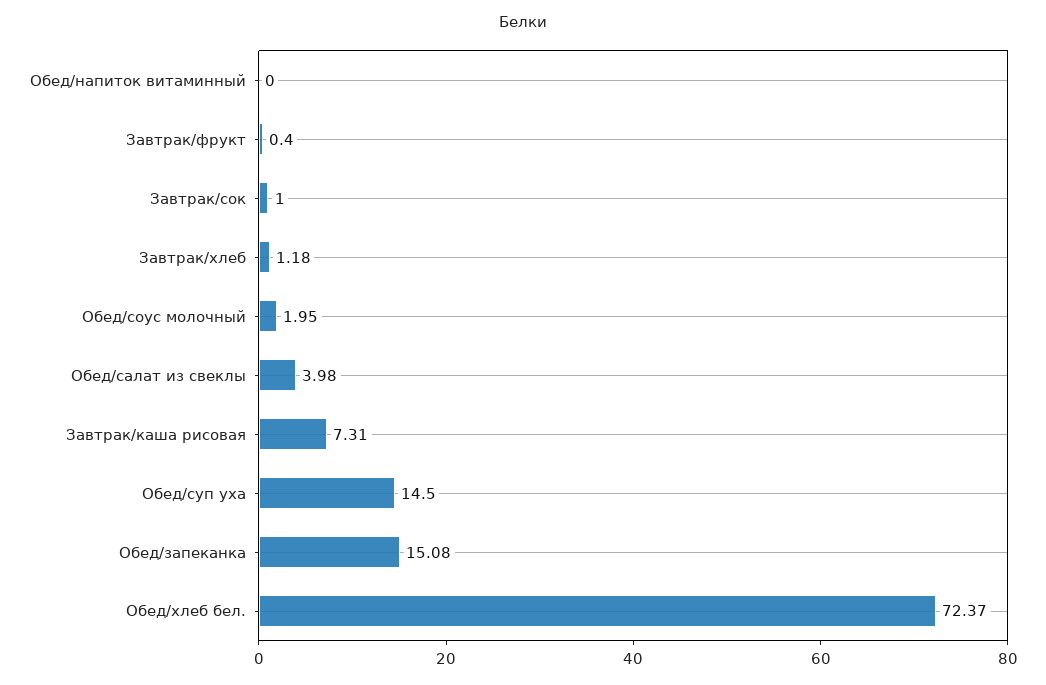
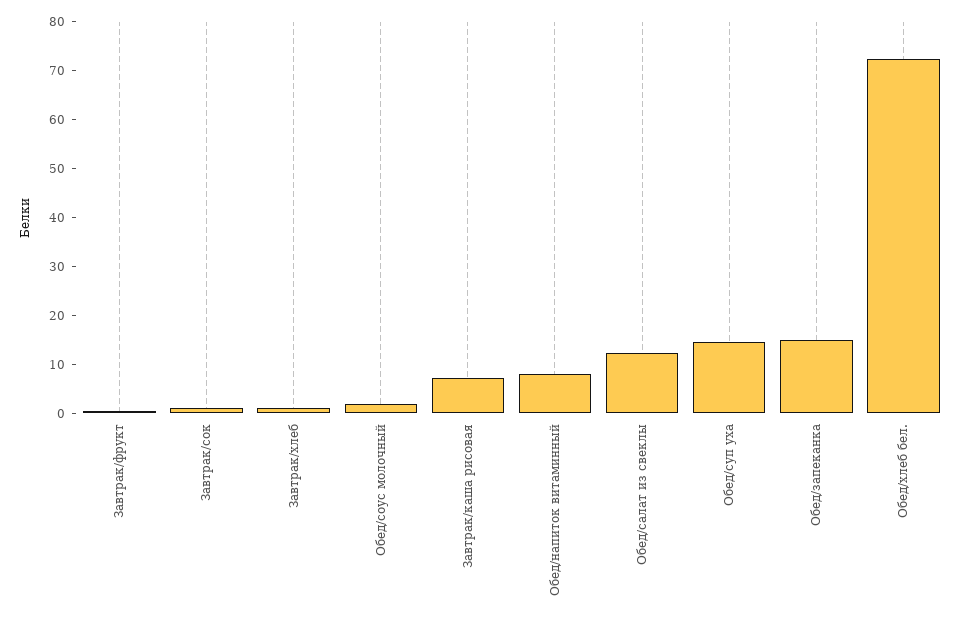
  {
-   "Обед/напиток витаминный": 0,
+   "Обед/напиток витаминный": 8,
    "Завтрак/фрукт": 0.4,
    "Завтрак/сок": 1,
    "Завтрак/хлеб": 1.18,
    "Обед/соус молочный": 1.95,
-   "Обед/салат из свеклы": 3.98,
+   "Обед/салат из свеклы": 12,
    "Завтрак/каша рисовая": 7.31,
    "Обед/суп уха": 14.5,
    "Обед/запеканка": 15.08,
    "Обед/хлеб бел.": 72.37
  }

